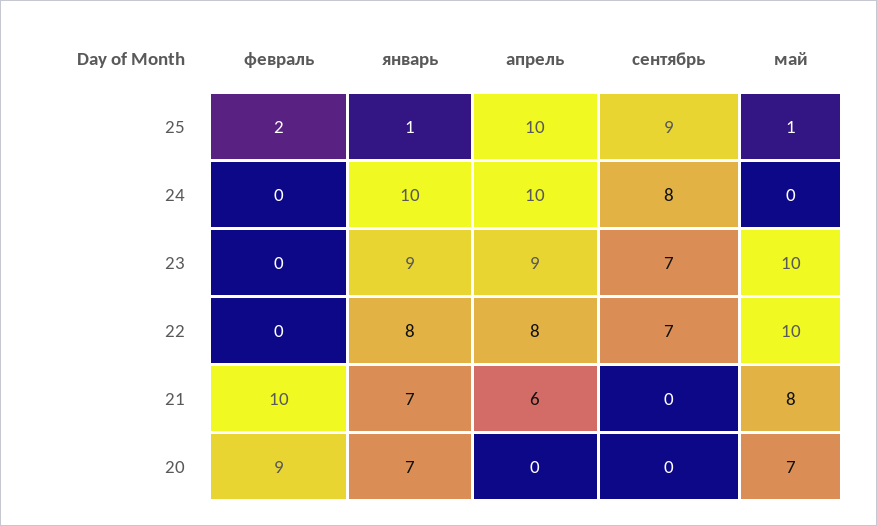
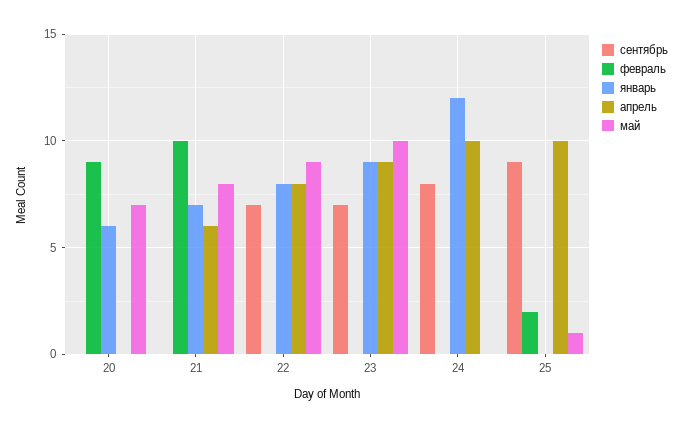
  {
    "февраль": {
      "25": 2,
      "24": 0,
      "23": 0,
      "22": 0,
      "21": 10,
      "20": 9
    },
    "январь": {
-     "25": 1,
+     "25": 0,
-     "24": 10,
+     "24": 12,
      "23": 9,
      "22": 8,
      "21": 7,
-     "20": 7
+     "20": 6
    },
    "апрель": {
      "25": 10,
      "24": 10,
      "23": 9,
      "22": 8,
      "21": 6,
      "20": 0
    },
    "сентябрь": {
      "25": 9,
      "24": 8,
      "23": 7,
      "22": 7,
      "21": 0,
      "20": 0
    },
    "май": {
      "25": 1,
      "24": 0,
      "23": 10,
-     "22": 10,
+     "22": 9,
      "21": 8,
      "20": 7
    }
  }

